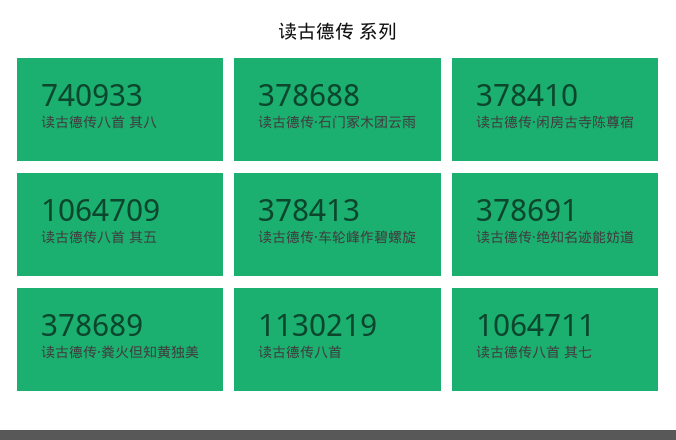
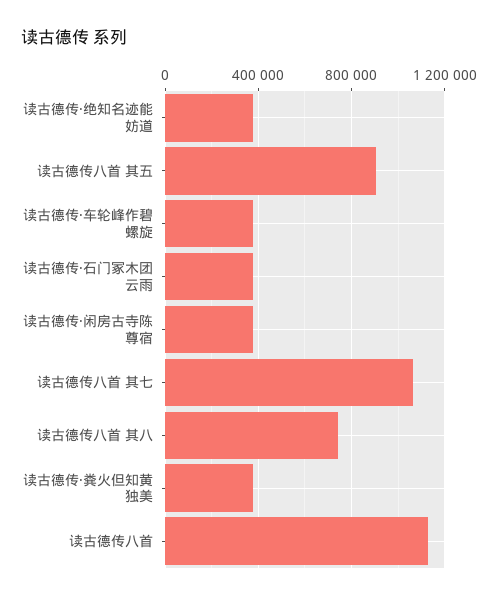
  {
    "读古德传八首 其八": 740933,
    "读古德传·石门冢木团云雨": 378688,
    "读古德传·闲房古寺陈尊宿": 378410,
-   "读古德传八首 其五": 1064709,
+   "读古德传八首 其五": 900000,
    "读古德传·车轮峰作碧螺旋": 378413,
    "读古德传·绝知名迹能妨道": 378691,
    "读古德传·粪火但知黄独美": 378689,
    "读古德传八首": 1130219,
    "读古德传八首 其七": 1064711
  }

